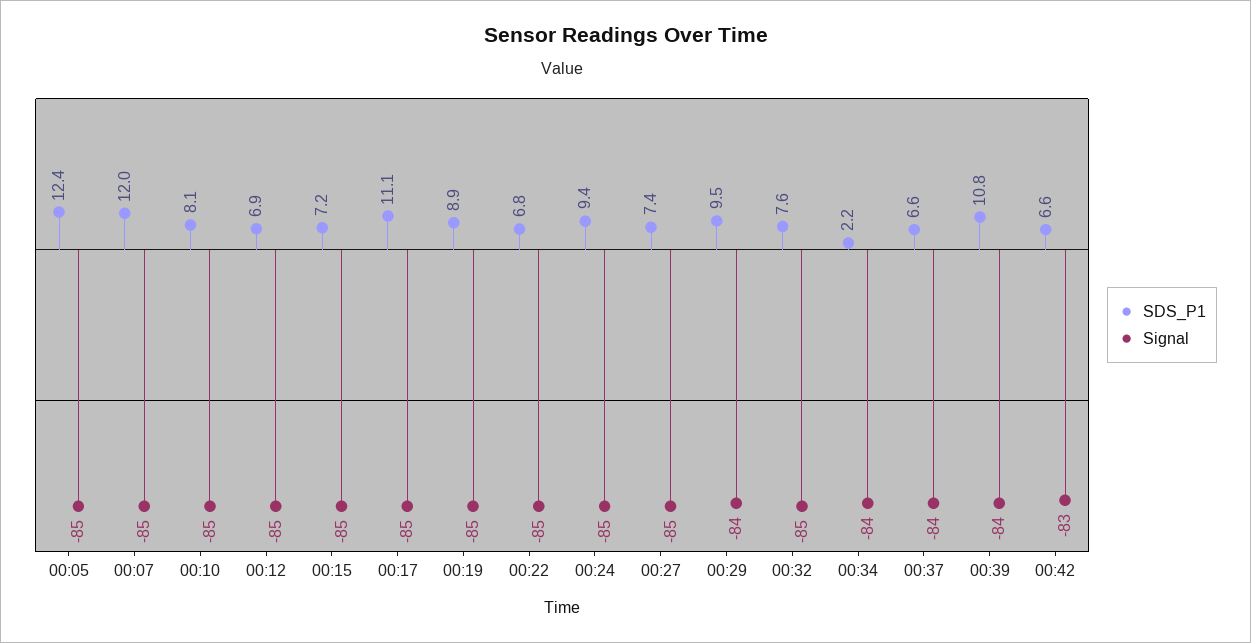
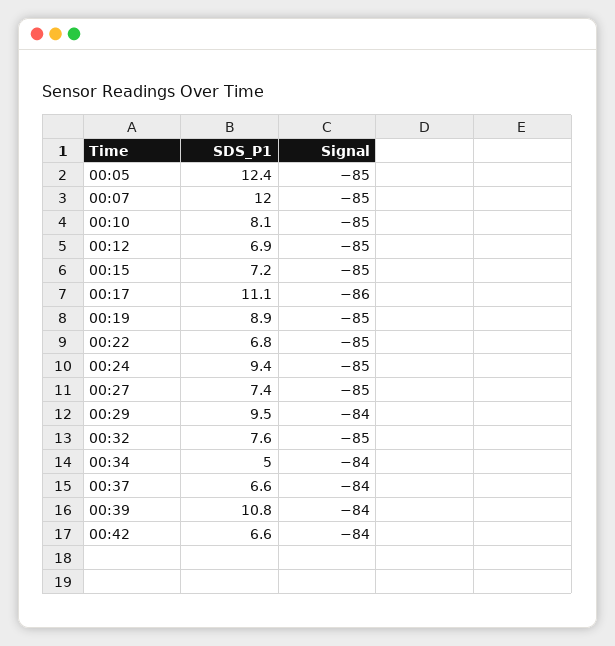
  {
    "SDS_P1": {
      "00:05": 12.4,
      "00:07": 12,
      "00:10": 8.1,
      "00:12": 6.9,
      "00:15": 7.2,
      "00:17": 11.1,
      "00:19": 8.9,
      "00:22": 6.8,
      "00:24": 9.4,
      "00:27": 7.4,
      "00:29": 9.5,
      "00:32": 7.6,
-     "00:34": 2.2,
+     "00:34": 5,
      "00:37": 6.6,
      "00:39": 10.8,
      "00:42": 6.6
    },
    "Signal": {
      "00:05": -85,
      "00:07": -85,
      "00:10": -85,
      "00:12": -85,
      "00:15": -85,
-     "00:17": -85,
+     "00:17": -86,
      "00:19": -85,
      "00:22": -85,
      "00:24": -85,
      "00:27": -85,
      "00:29": -84,
      "00:32": -85,
      "00:34": -84,
      "00:37": -84,
      "00:39": -84,
-     "00:42": -83
+     "00:42": -84
    }
  }

